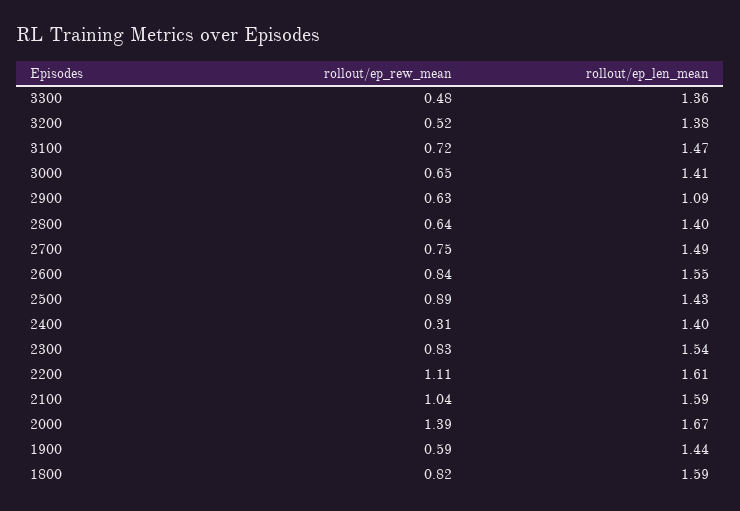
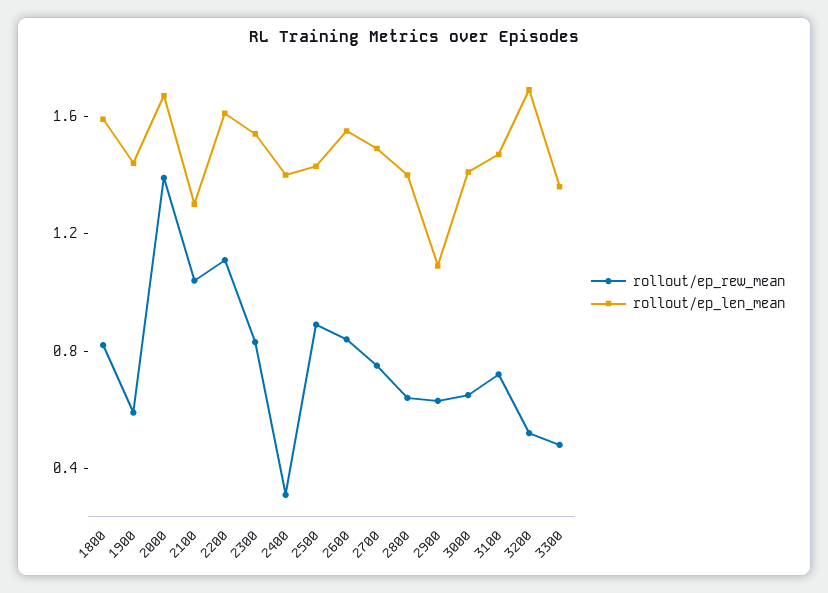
  {
    "rollout/ep_rew_mean": {
      "3300": 0.48,
      "3200": 0.52,
      "3100": 0.72,
      "3000": 0.65,
      "2900": 0.63,
      "2800": 0.64,
      "2700": 0.75,
      "2600": 0.84,
      "2500": 0.89,
      "2400": 0.31,
      "2300": 0.83,
      "2200": 1.11,
      "2100": 1.04,
      "2000": 1.39,
      "1900": 0.59,
      "1800": 0.82
    },
    "rollout/ep_len_mean": {
      "3300": 1.36,
-     "3200": 1.38,
+     "3200": 1.7,
      "3100": 1.47,
      "3000": 1.41,
      "2900": 1.09,
      "2800": 1.4,
      "2700": 1.49,
      "2600": 1.55,
      "2500": 1.43,
      "2400": 1.4,
      "2300": 1.54,
      "2200": 1.61,
-     "2100": 1.59,
+     "2100": 1.3,
      "2000": 1.67,
      "1900": 1.44,
      "1800": 1.59
    }
  }

